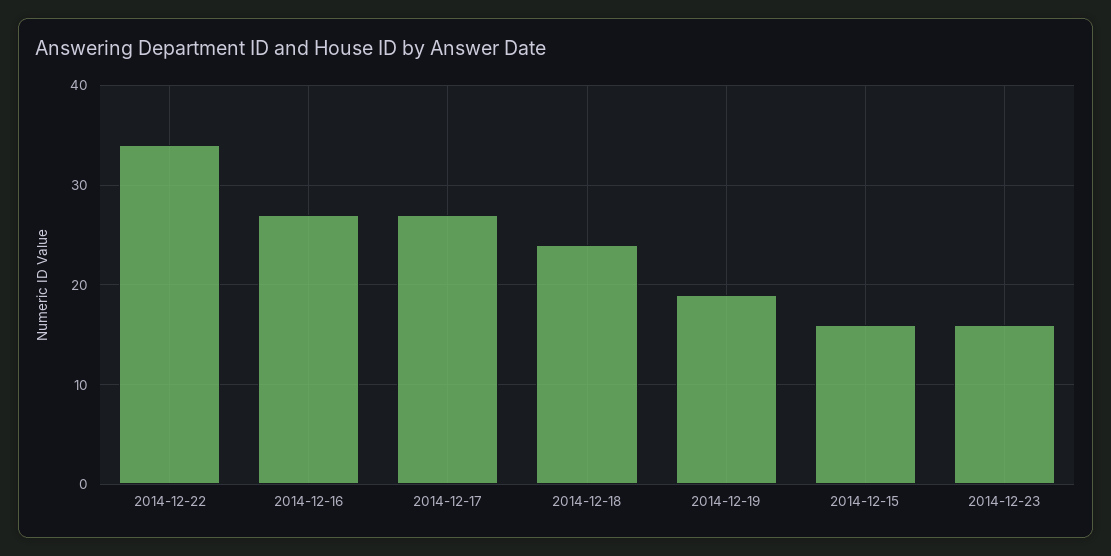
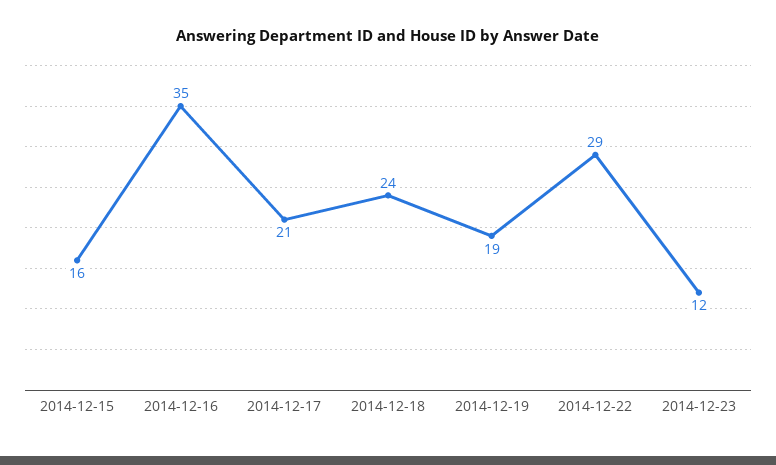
  {
-   "2014-12-22": 34,
+   "2014-12-22": 29,
-   "2014-12-16": 27,
+   "2014-12-16": 35,
-   "2014-12-17": 27,
+   "2014-12-17": 21,
    "2014-12-18": 24,
    "2014-12-19": 19,
    "2014-12-15": 16,
-   "2014-12-23": 16
+   "2014-12-23": 12
  }

